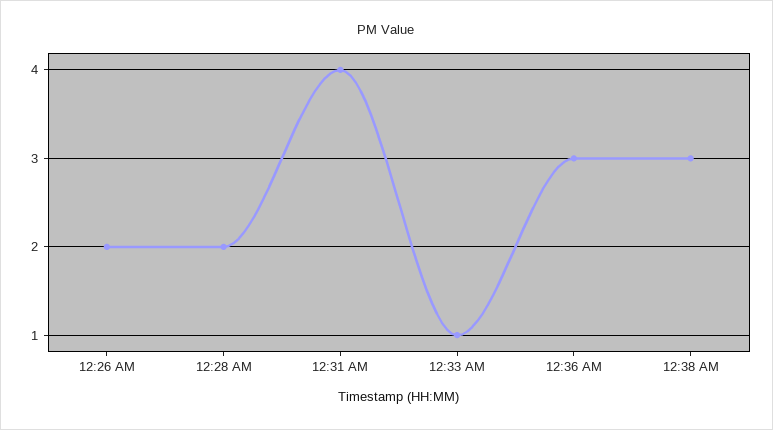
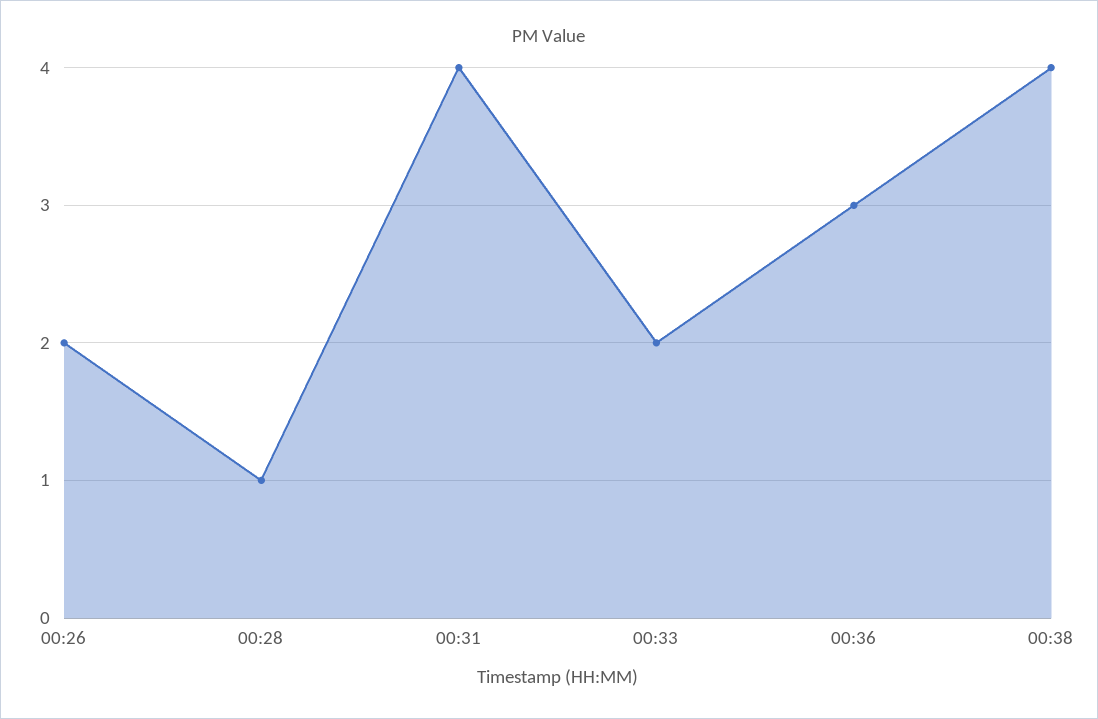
  {
    "12:26 AM": 2,
-   "12:28 AM": 2,
+   "12:28 AM": 1,
    "12:31 AM": 4,
-   "12:33 AM": 1,
+   "12:33 AM": 2,
    "12:36 AM": 3,
-   "12:38 AM": 3
+   "12:38 AM": 4
  }

